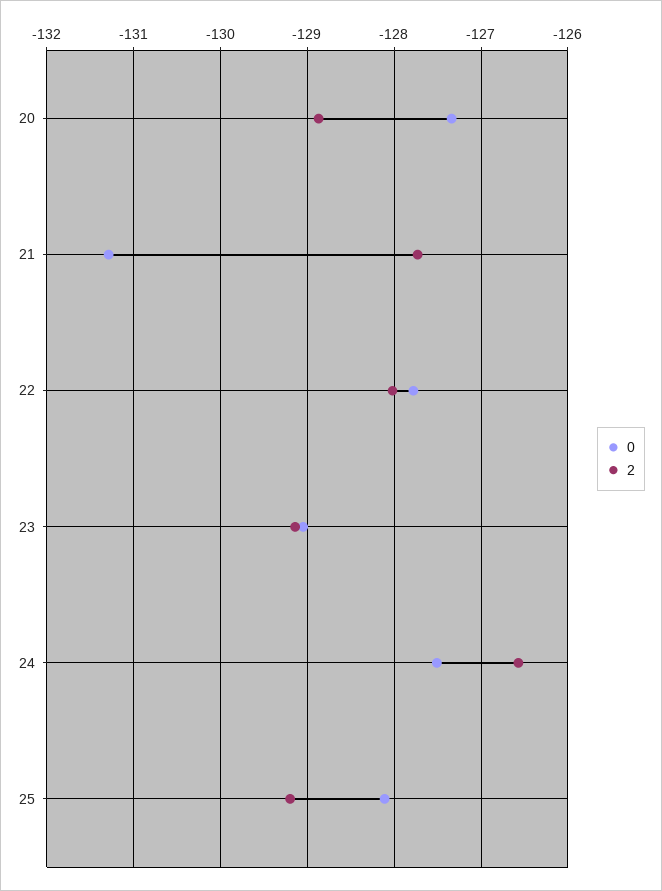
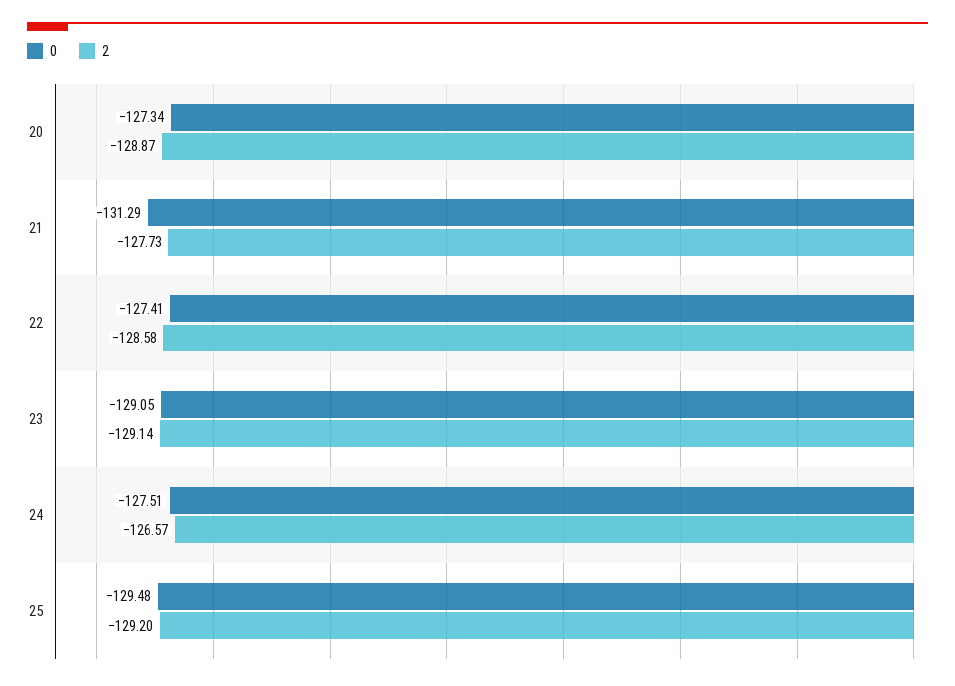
  {
    "0": {
      "20": -127.34,
      "21": -131.29,
-     "22": -127.8,
+     "22": -127.41,
      "23": -129.05,
      "24": -127.51,
-     "25": -128.1
+     "25": -129.48
    },
    "2": {
      "20": -128.87,
      "21": -127.73,
-     "22": -128,
+     "22": -128.58,
      "23": -129.14,
      "24": -126.57,
      "25": -129.2
    }
  }

